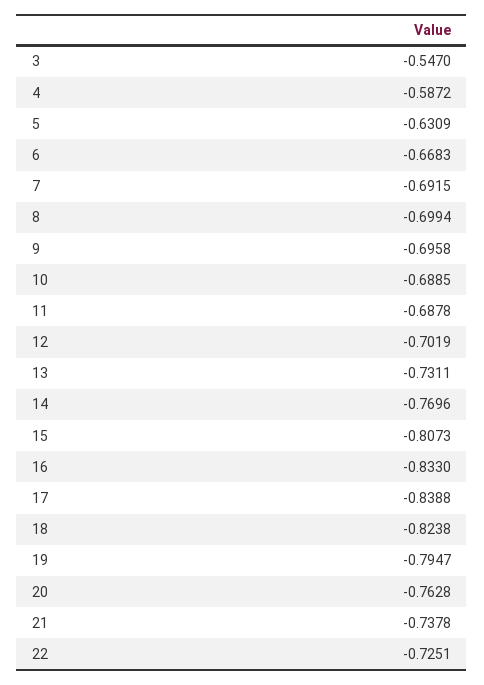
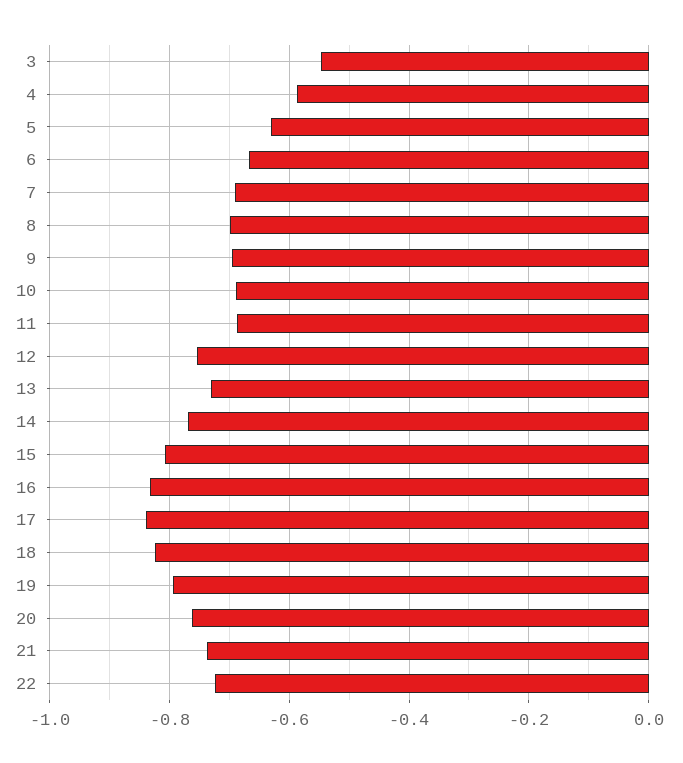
  {
    "3": -0.547,
    "4": -0.5872,
    "5": -0.6309,
    "6": -0.6683,
    "7": -0.6915,
    "8": -0.6994,
    "9": -0.6958,
    "10": -0.6885,
    "11": -0.6878,
-   "12": -0.7019,
+   "12": -0.76,
    "13": -0.7311,
    "14": -0.7696,
    "15": -0.8073,
    "16": -0.833,
    "17": -0.8388,
    "18": -0.8238,
    "19": -0.7947,
    "20": -0.7628,
    "21": -0.7378,
    "22": -0.7251
  }

